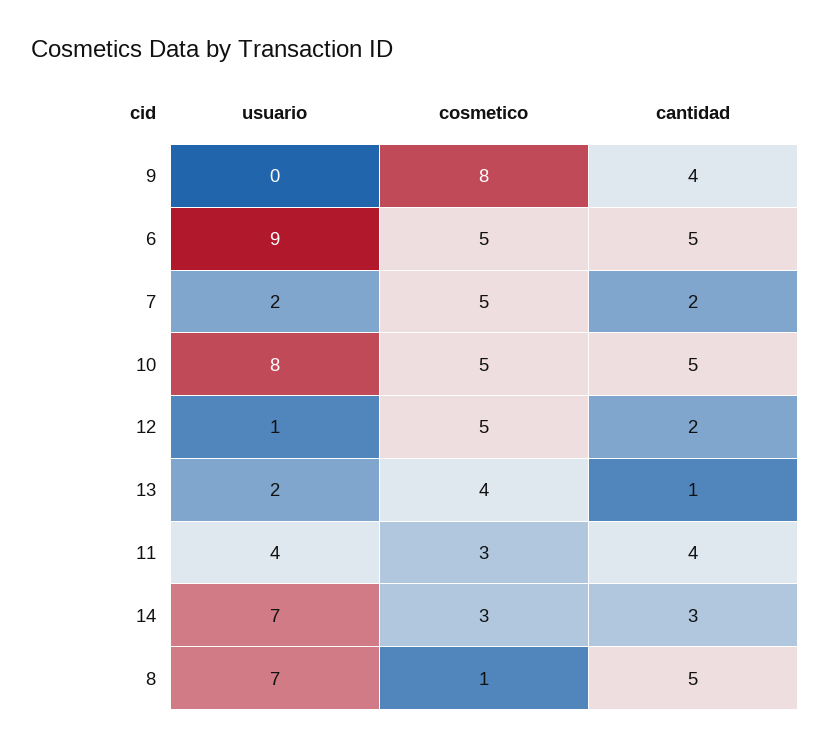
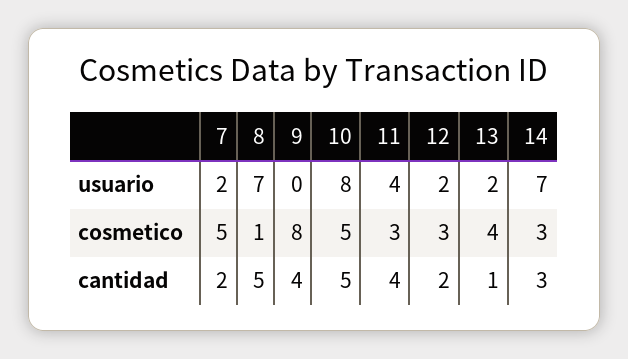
  {
    "usuario": {
      "9": 0,
-     "6": 9,
      "7": 2,
      "10": 8,
-     "12": 1,
+     "12": 2,
      "13": 2,
      "11": 4,
      "14": 7,
      "8": 7
    },
    "cosmetico": {
      "9": 8,
-     "6": 5,
      "7": 5,
      "10": 5,
-     "12": 5,
+     "12": 3,
      "13": 4,
      "11": 3,
      "14": 3,
      "8": 1
    },
    "cantidad": {
      "9": 4,
-     "6": 5,
      "7": 2,
      "10": 5,
      "12": 2,
      "13": 1,
      "11": 4,
      "14": 3,
      "8": 5
    }
  }

